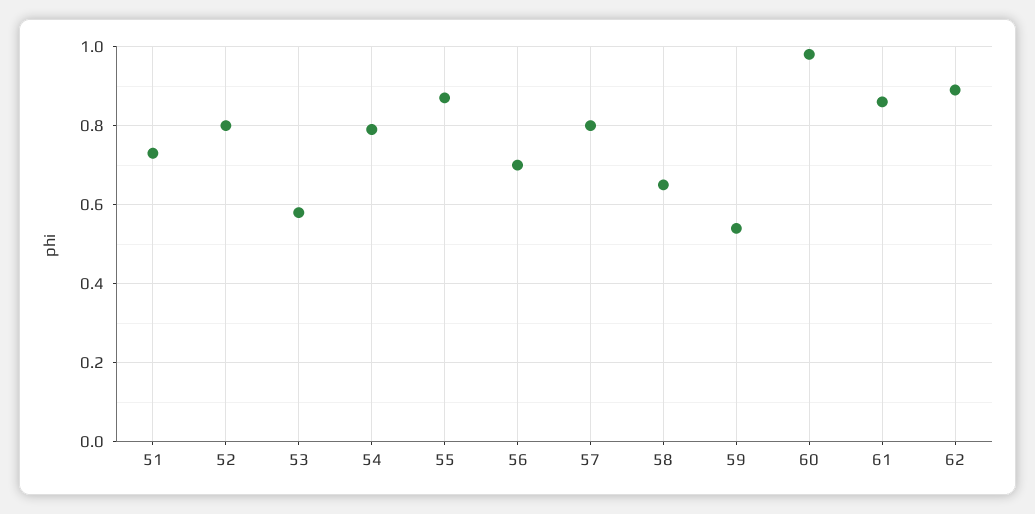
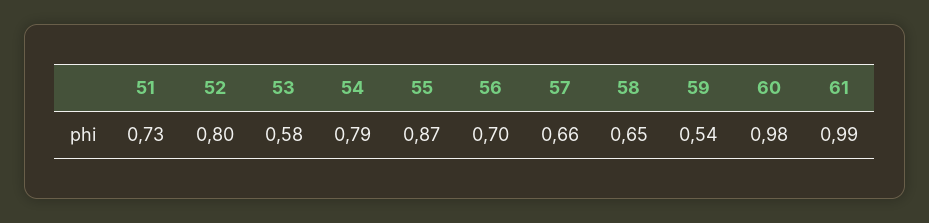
  {
    "51": 0.73,
    "52": 0.8,
    "53": 0.58,
    "54": 0.79,
    "55": 0.87,
    "56": 0.7,
-   "57": 0.8,
+   "57": 0.66,
    "58": 0.65,
    "59": 0.54,
    "60": 0.98,
-   "61": 0.85,
+   "61": 0.99
-   "62": 0.9
  }

